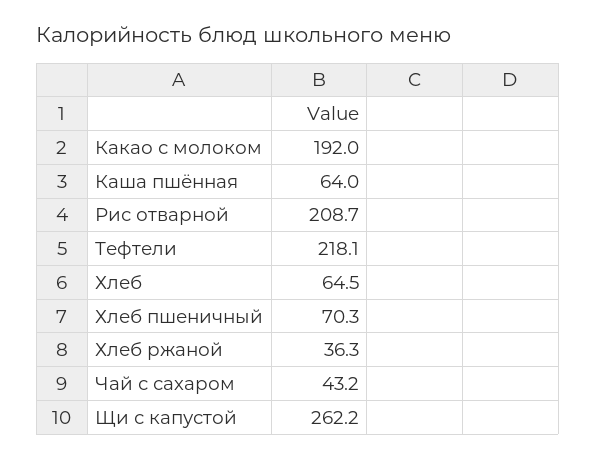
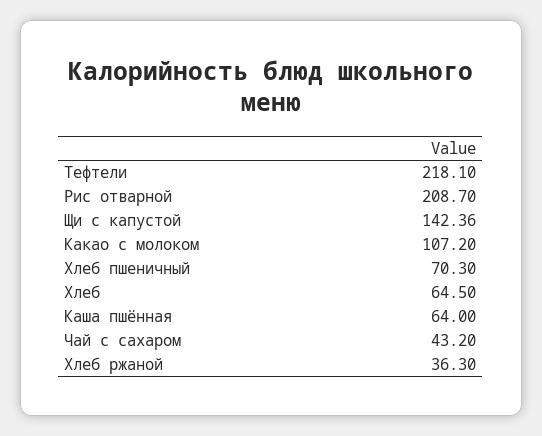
  {
-   "Какао с молоком": 192,
+   "Какао с молоком": 107.2,
    "Каша пшённая": 64,
    "Рис отварной": 208.7,
    "Тефтели": 218.1,
    "Хлеб": 64.5,
    "Хлеб пшеничный": 70.3,
    "Хлеб ржаной": 36.3,
    "Чай с сахаром": 43.2,
-   "Щи с капустой": 262.2
+   "Щи с капустой": 142.36
  }

